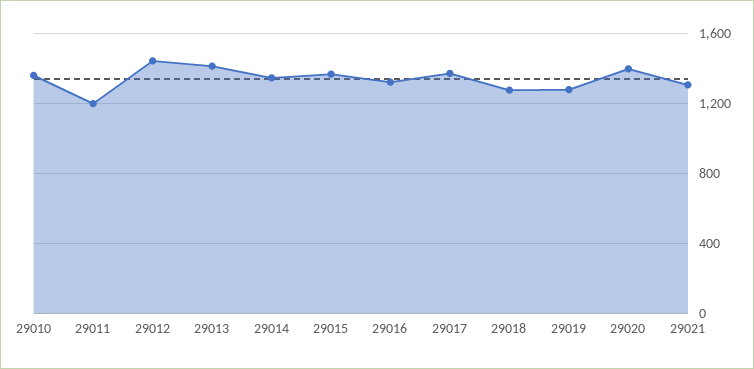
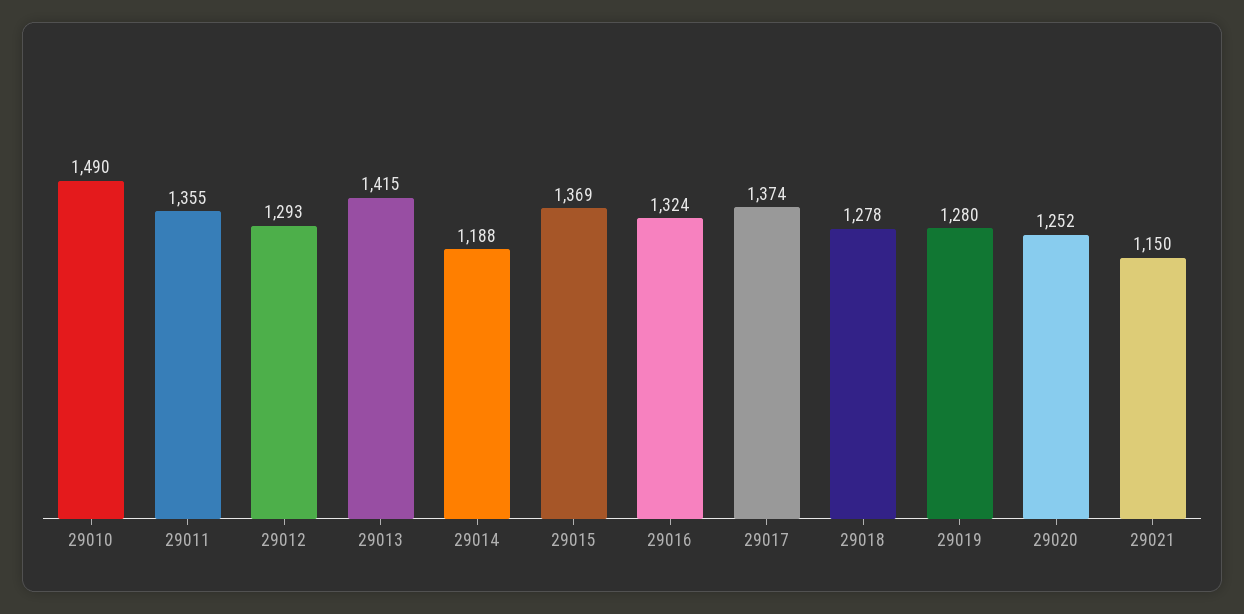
  {
-   "29010": 1350,
+   "29010": 1490,
-   "29011": 1200,
+   "29011": 1355,
-   "29012": 1450,
+   "29012": 1293,
    "29013": 1415,
-   "29014": 1350,
+   "29014": 1188,
    "29015": 1369,
    "29016": 1324,
    "29017": 1374,
    "29018": 1278,
    "29019": 1280,
-   "29020": 1400,
+   "29020": 1252,
-   "29021": 1300
+   "29021": 1150
  }

